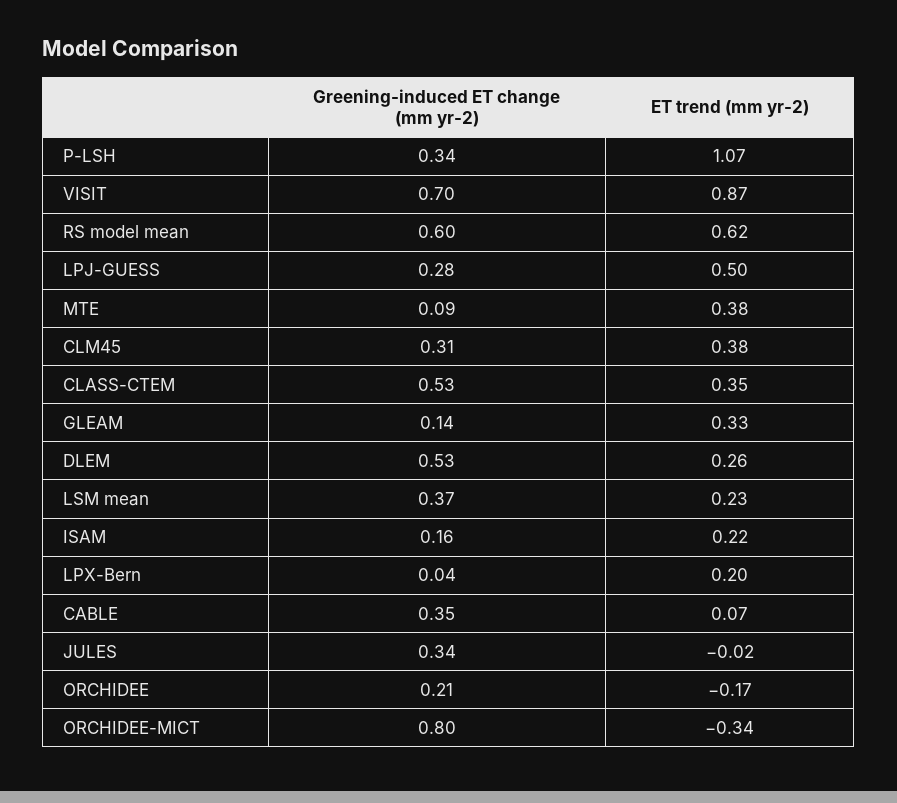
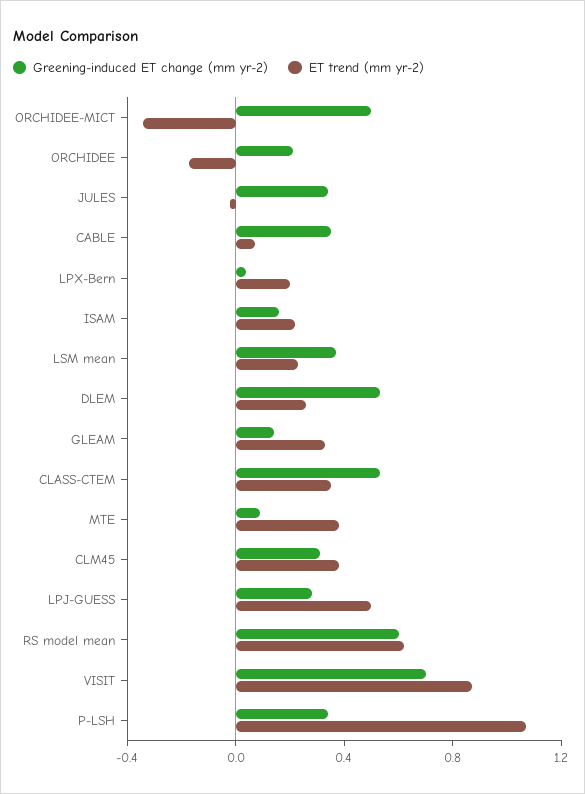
  {
    "Greening-induced ET change (mm yr-2)": {
      "P-LSH": 0.34,
      "VISIT": 0.7,
      "RS model mean": 0.6,
      "LPJ-GUESS": 0.28,
      "MTE": 0.09,
      "CLM45": 0.31,
      "CLASS-CTEM": 0.53,
      "GLEAM": 0.14,
      "DLEM": 0.53,
      "LSM mean": 0.37,
      "ISAM": 0.16,
      "LPX-Bern": 0.04,
      "CABLE": 0.35,
      "JULES": 0.34,
      "ORCHIDEE": 0.21,
-     "ORCHIDEE-MICT": 0.8
+     "ORCHIDEE-MICT": 0.5
    },
    "ET trend (mm yr-2)": {
      "P-LSH": 1.07,
      "VISIT": 0.87,
      "RS model mean": 0.62,
      "LPJ-GUESS": 0.5,
      "MTE": 0.38,
      "CLM45": 0.38,
      "CLASS-CTEM": 0.35,
      "GLEAM": 0.33,
      "DLEM": 0.26,
      "LSM mean": 0.23,
      "ISAM": 0.22,
      "LPX-Bern": 0.2,
      "CABLE": 0.07,
      "JULES": -0.02,
      "ORCHIDEE": -0.17,
      "ORCHIDEE-MICT": -0.34
    }
  }

